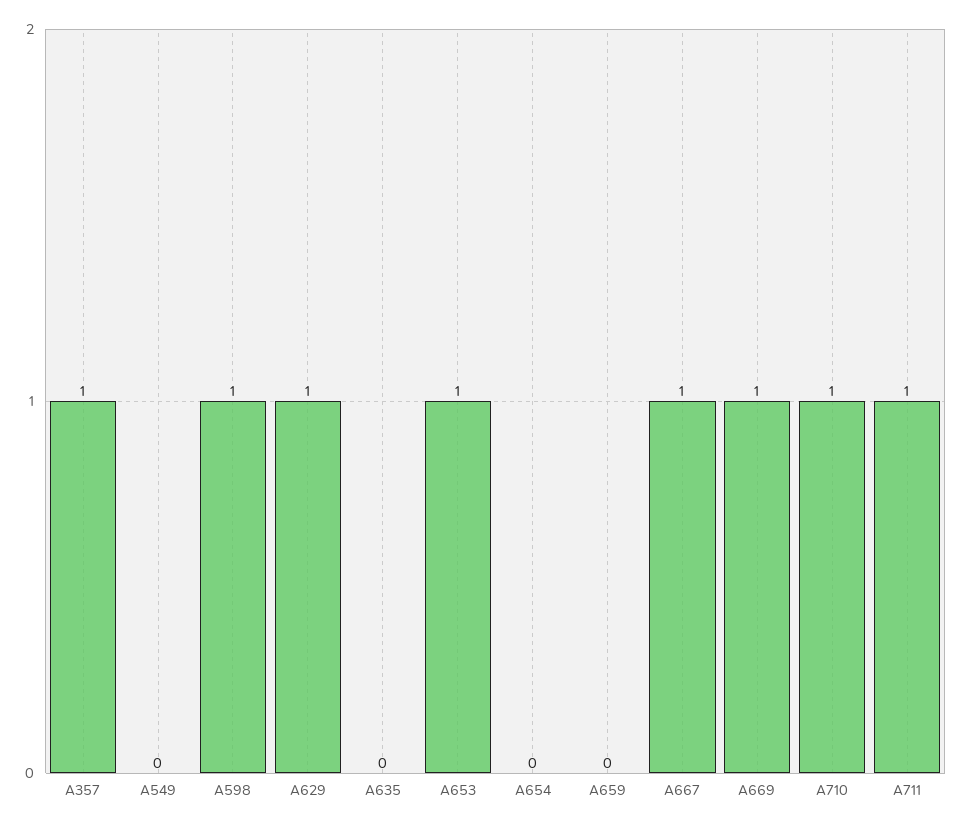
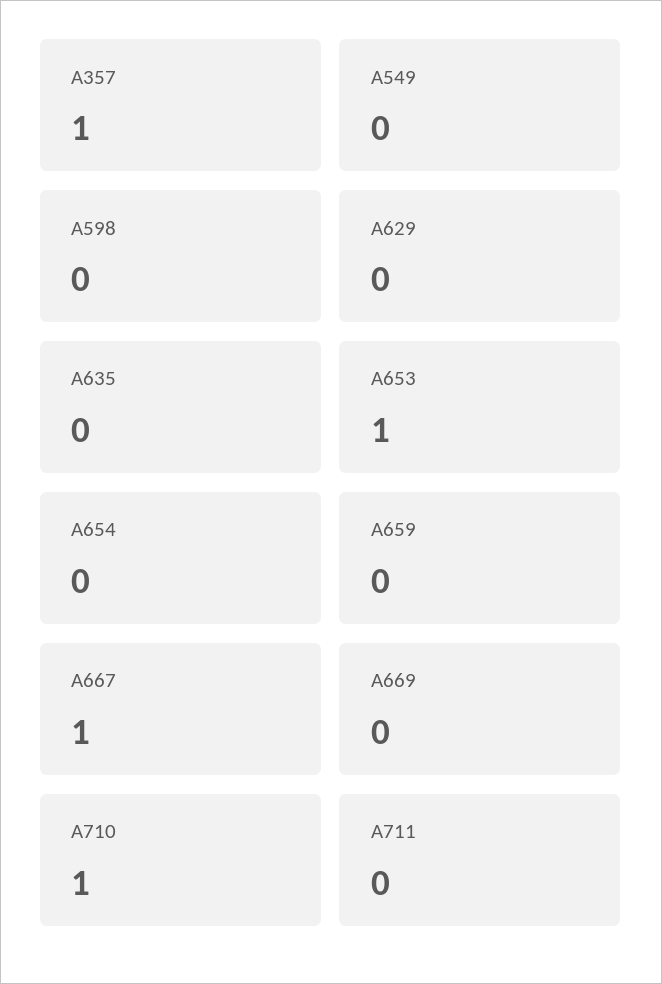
  {
    "A357": 1,
    "A549": 0,
-   "A598": 1,
+   "A598": 0,
-   "A629": 1,
+   "A629": 0,
    "A635": 0,
    "A653": 1,
    "A654": 0,
    "A659": 0,
    "A667": 1,
-   "A669": 1,
+   "A669": 0,
    "A710": 1,
-   "A711": 1
+   "A711": 0
  }

